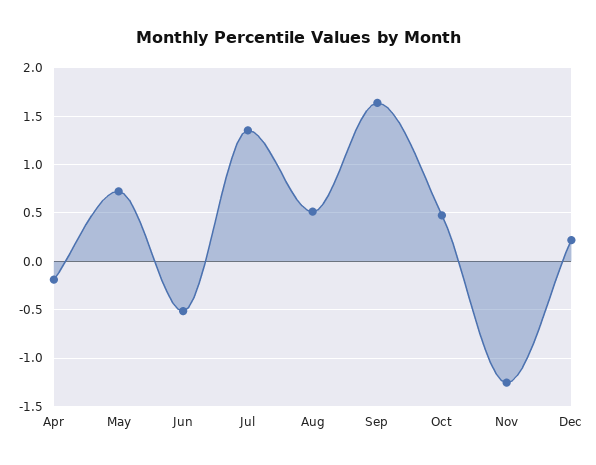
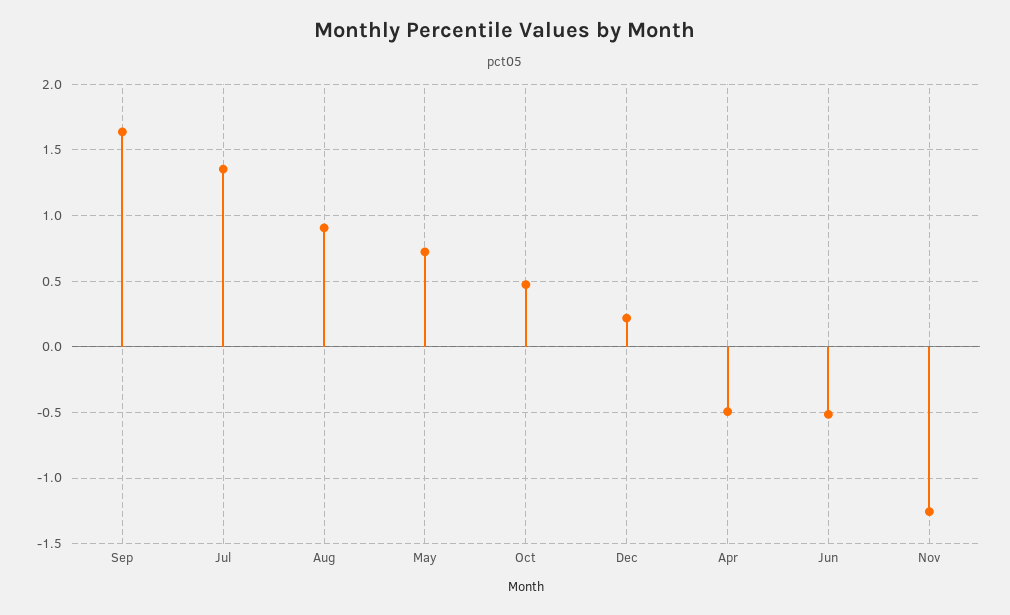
  {
-   "Apr": -0.2,
+   "Apr": -0.5,
    "May": 0.7,
    "Jun": -0.5,
    "Jul": 1.35,
-   "Aug": 0.5,
+   "Aug": 0.9,
    "Sep": 1.65,
    "Oct": 0.45,
    "Nov": -1.25,
    "Dec": 0.2
  }

